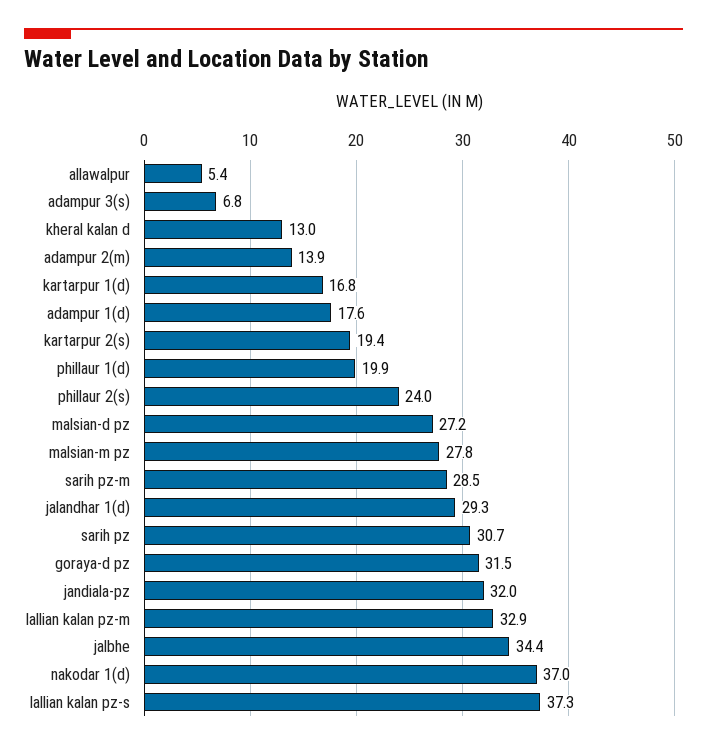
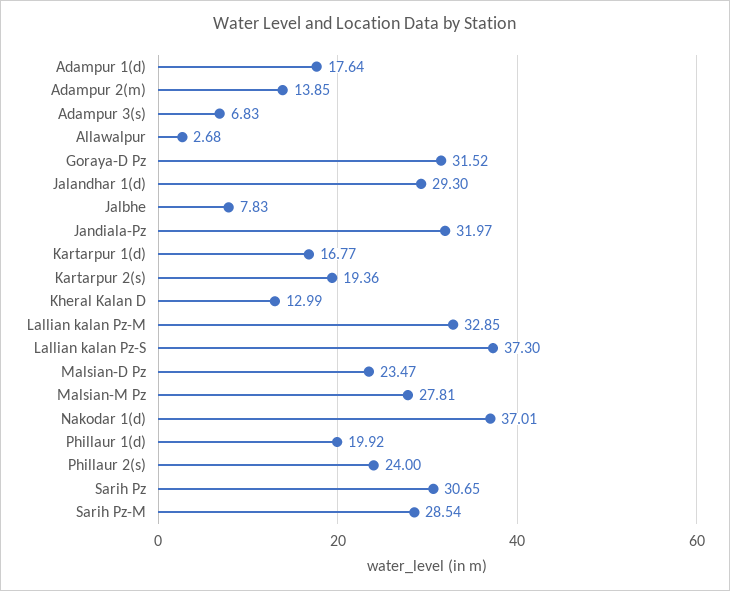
  {
-   "allawalpur": 5.4,
+   "allawalpur": 2.68,
    "adampur 3(s)": 6.83,
    "kheral kalan d": 12.99,
    "adampur 2(m)": 13.85,
    "kartarpur 1(d)": 16.77,
    "adampur 1(d)": 17.64,
    "kartarpur 2(s)": 19.36,
    "phillaur 1(d)": 19.92,
    "phillaur 2(s)": 24,
-   "malsian-d pz": 27.2,
+   "malsian-d pz": 23.47,
    "malsian-m pz": 27.81,
    "sarih pz-m": 28.54,
    "jalandhar 1(d)": 29.3,
    "sarih pz": 30.65,
    "goraya-d pz": 31.52,
    "jandiala-pz": 31.97,
    "lallian kalan pz-m": 32.85,
-   "jalbhe": 34.4,
+   "jalbhe": 7.83,
    "nakodar 1(d)": 37.01,
    "lallian kalan pz-s": 37.3
  }

